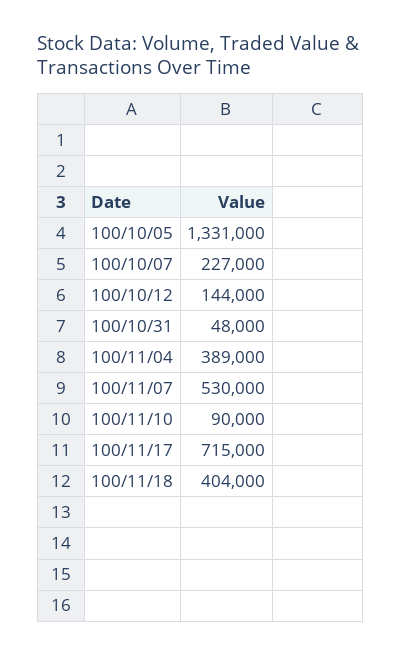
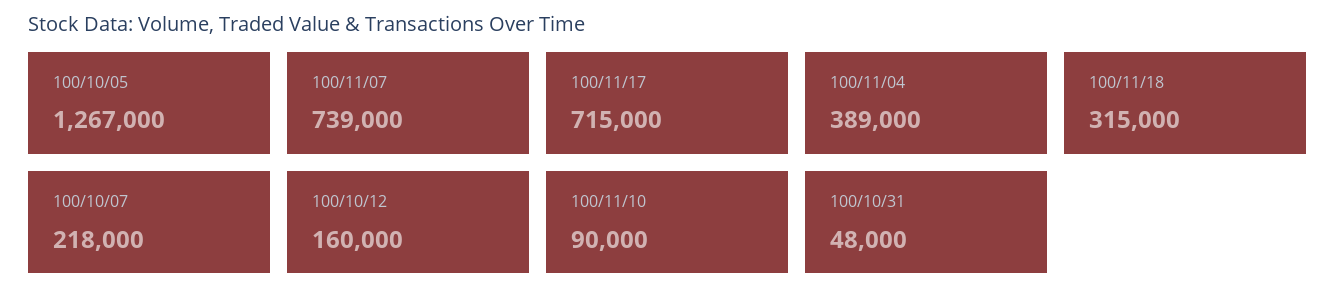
  {
-   "100/10/05": 1331000,
+   "100/10/05": 1267000,
-   "100/10/07": 227000,
+   "100/10/07": 218000,
-   "100/10/12": 144000,
+   "100/10/12": 160000,
    "100/10/31": 48000,
    "100/11/04": 389000,
-   "100/11/07": 530000,
+   "100/11/07": 739000,
    "100/11/10": 90000,
    "100/11/17": 715000,
-   "100/11/18": 404000
+   "100/11/18": 315000
  }

